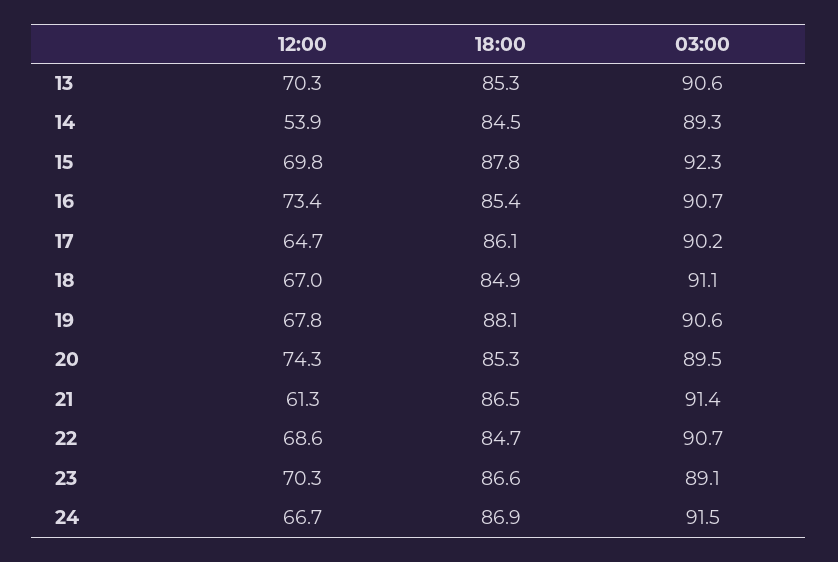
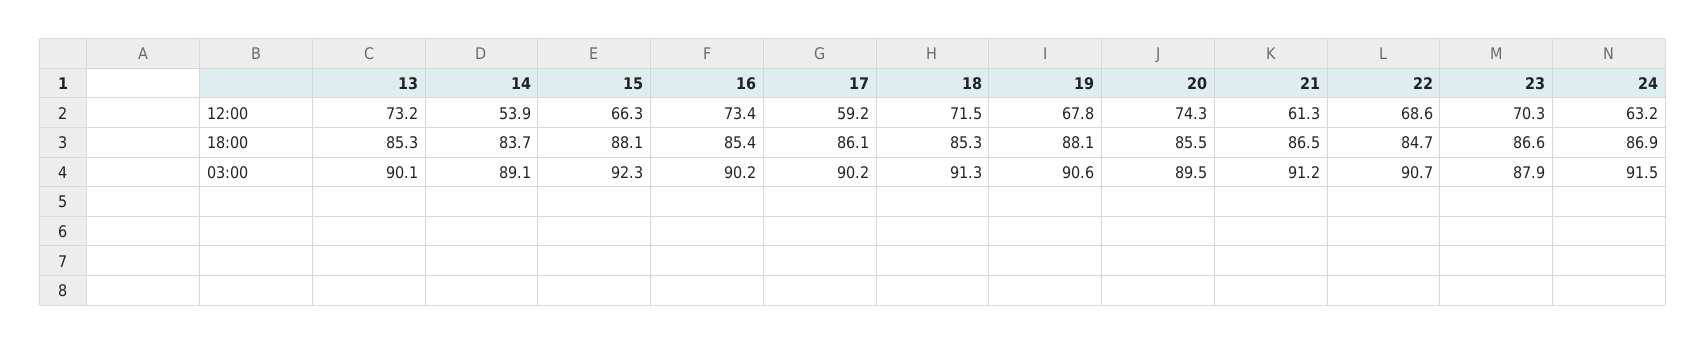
  {
    "12:00": {
-     "13": 70.3,
+     "13": 73.2,
      "14": 53.9,
-     "15": 69.8,
+     "15": 66.3,
      "16": 73.4,
-     "17": 64.7,
+     "17": 59.2,
-     "18": 67,
+     "18": 71.5,
      "19": 67.8,
      "20": 74.3,
      "21": 61.3,
      "22": 68.6,
      "23": 70.3,
-     "24": 66.7
+     "24": 63.2
    },
    "18:00": {
      "13": 85.3,
-     "14": 84.5,
+     "14": 83.7,
-     "15": 87.8,
+     "15": 88.1,
      "16": 85.4,
      "17": 86.1,
-     "18": 84.9,
+     "18": 85.3,
      "19": 88.1,
-     "20": 85.3,
+     "20": 85.5,
      "21": 86.5,
      "22": 84.7,
      "23": 86.6,
      "24": 86.9
    },
    "03:00": {
-     "13": 90.6,
+     "13": 90.1,
-     "14": 89.3,
+     "14": 89.1,
      "15": 92.3,
-     "16": 90.7,
+     "16": 90.2,
      "17": 90.2,
-     "18": 91.1,
+     "18": 91.3,
      "19": 90.6,
      "20": 89.5,
-     "21": 91.4,
+     "21": 91.2,
      "22": 90.7,
-     "23": 89.1,
+     "23": 87.9,
      "24": 91.5
    }
  }

